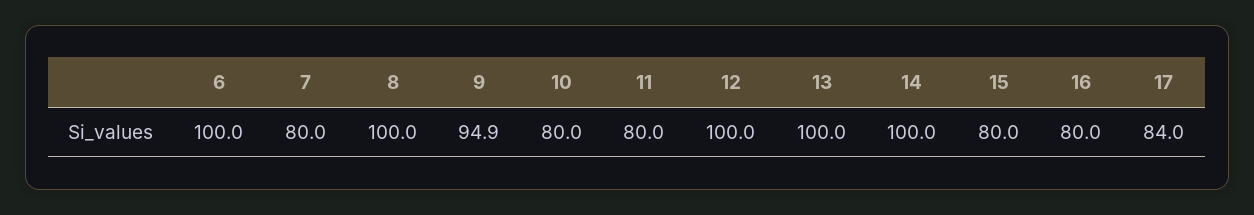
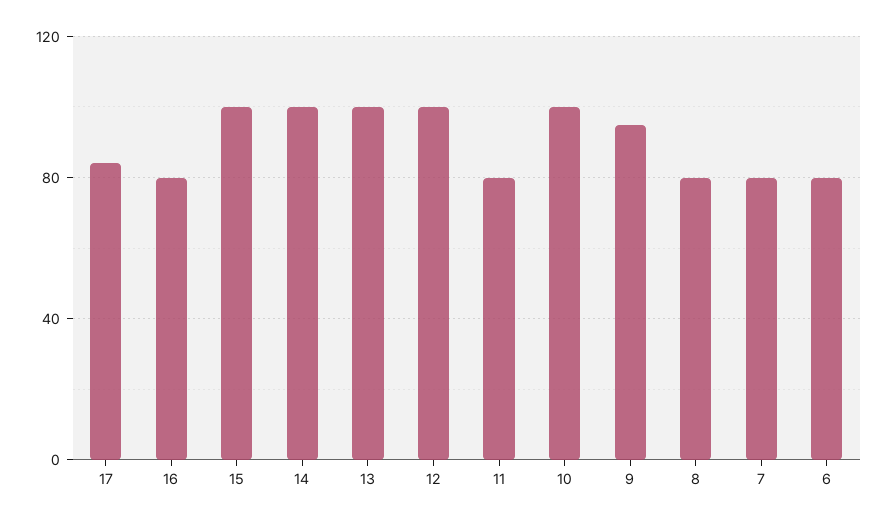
  {
-   "6": 100,
+   "6": 80,
    "7": 80,
-   "8": 100,
+   "8": 80,
    "9": 94.9,
-   "10": 80,
+   "10": 100,
    "11": 80,
    "12": 100,
    "13": 100,
    "14": 100,
-   "15": 80,
+   "15": 100,
    "16": 80,
    "17": 84
  }

